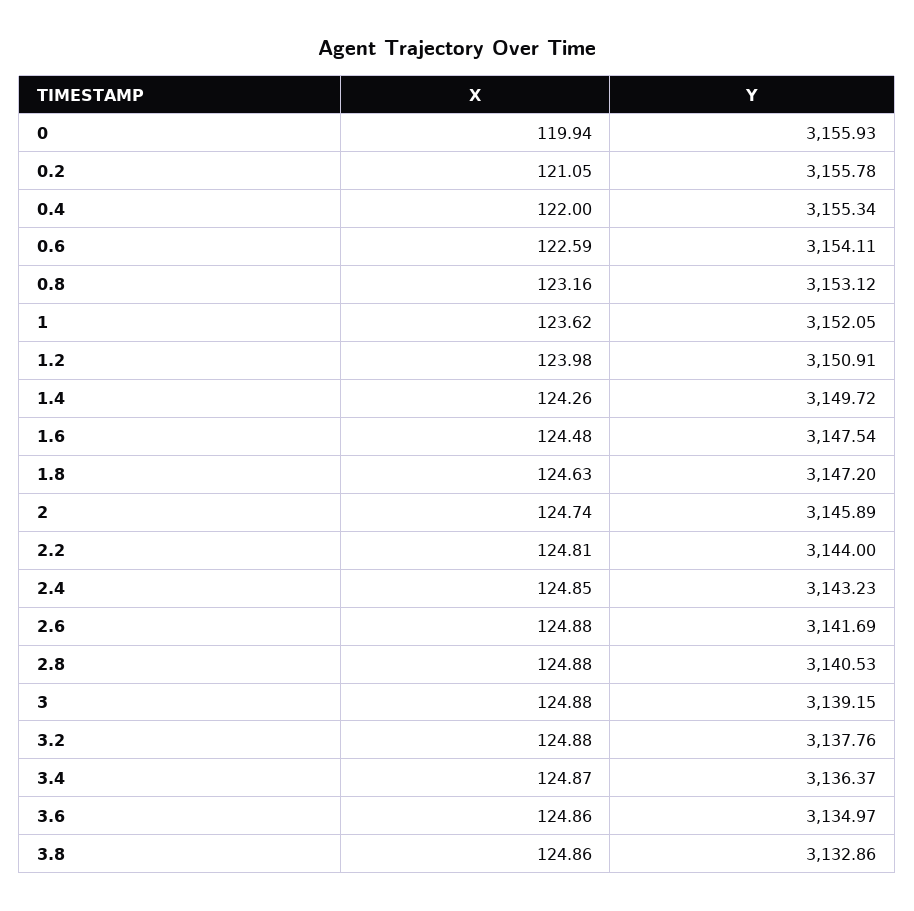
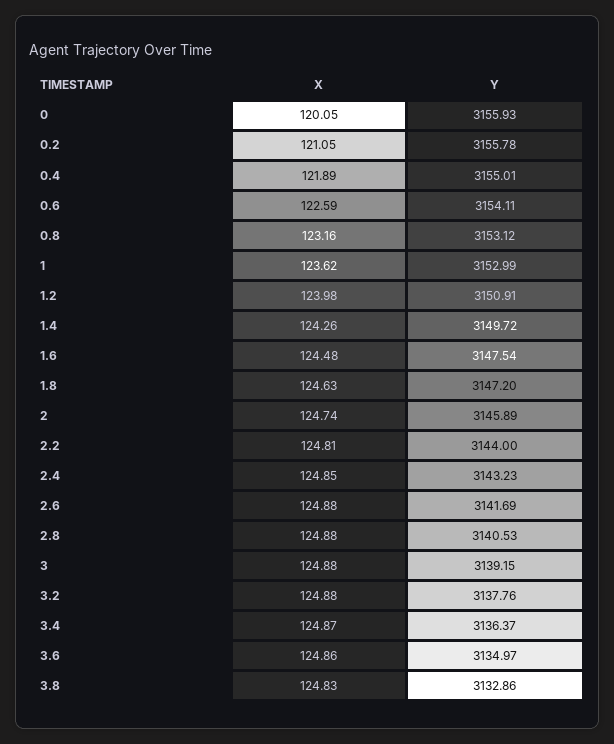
  {
    "X": {
-     "0": 119.94,
+     "0": 120.05,
      "0.2": 121.05,
-     "0.4": 122,
+     "0.4": 121.89,
      "0.6": 122.59,
      "0.8": 123.16,
      "1": 123.62,
      "1.2": 123.98,
      "1.4": 124.26,
      "1.6": 124.48,
      "1.8": 124.63,
      "2": 124.74,
      "2.2": 124.81,
      "2.4": 124.85,
      "2.6": 124.88,
      "2.8": 124.88,
      "3": 124.88,
      "3.2": 124.88,
      "3.4": 124.87,
      "3.6": 124.86,
-     "3.8": 124.86
+     "3.8": 124.83
    },
    "Y": {
      "0": 3155.93,
      "0.2": 3155.78,
-     "0.4": 3155.34,
+     "0.4": 3155.01,
      "0.6": 3154.11,
      "0.8": 3153.12,
-     "1": 3152.05,
+     "1": 3152.99,
      "1.2": 3150.91,
      "1.4": 3149.72,
      "1.6": 3147.54,
      "1.8": 3147.2,
      "2": 3145.89,
      "2.2": 3144,
      "2.4": 3143.23,
      "2.6": 3141.69,
      "2.8": 3140.53,
      "3": 3139.15,
      "3.2": 3137.76,
      "3.4": 3136.37,
      "3.6": 3134.97,
      "3.8": 3132.86
    }
  }

